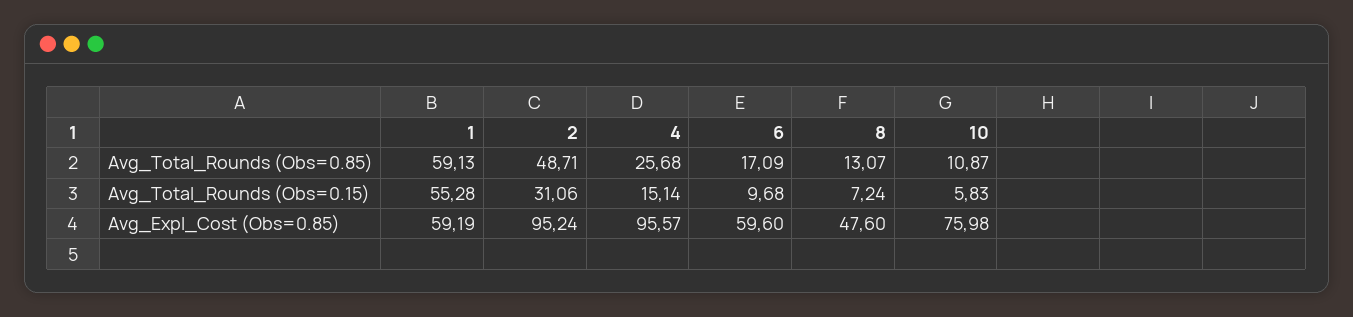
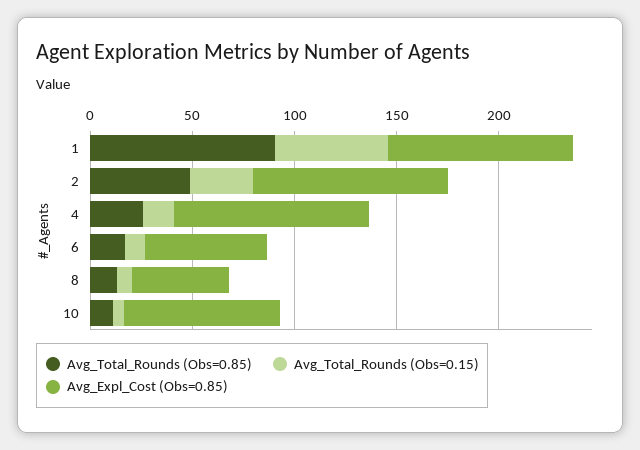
  {
    "Avg_Total_Rounds (Obs=0.85)": {
-     "1": 59.13,
+     "1": 90,
      "2": 48.71,
      "4": 25.68,
      "6": 17.09,
      "8": 13.07,
      "10": 10.87
    },
    "Avg_Total_Rounds (Obs=0.15)": {
      "1": 55.28,
      "2": 31.06,
      "4": 15.14,
      "6": 9.68,
      "8": 7.24,
      "10": 5.83
    },
    "Avg_Expl_Cost (Obs=0.85)": {
-     "1": 59.19,
+     "1": 90,
      "2": 95.24,
      "4": 95.57,
      "6": 59.6,
      "8": 47.6,
      "10": 75.98
    }
  }

